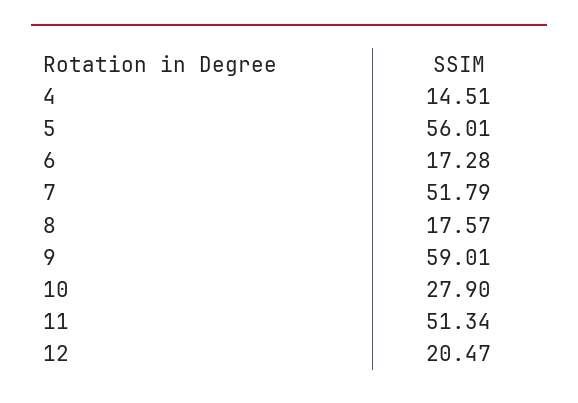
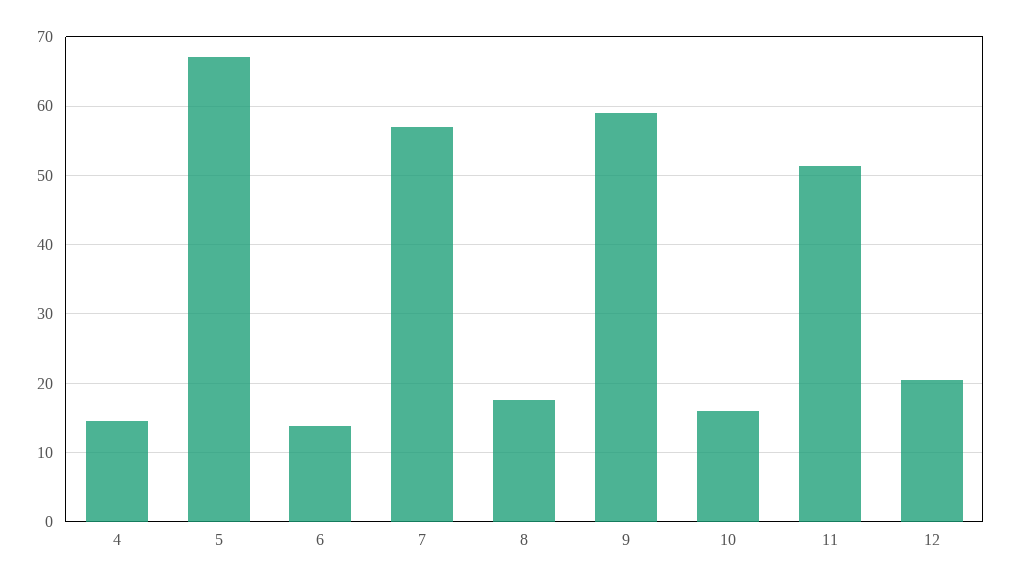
  {
    "4": 14.51,
-   "5": 56.01,
+   "5": 67,
-   "6": 17.28,
+   "6": 14,
-   "7": 51.79,
+   "7": 57,
    "8": 17.57,
    "9": 59.01,
-   "10": 27.9,
+   "10": 16,
    "11": 51.34,
    "12": 20.47
  }

